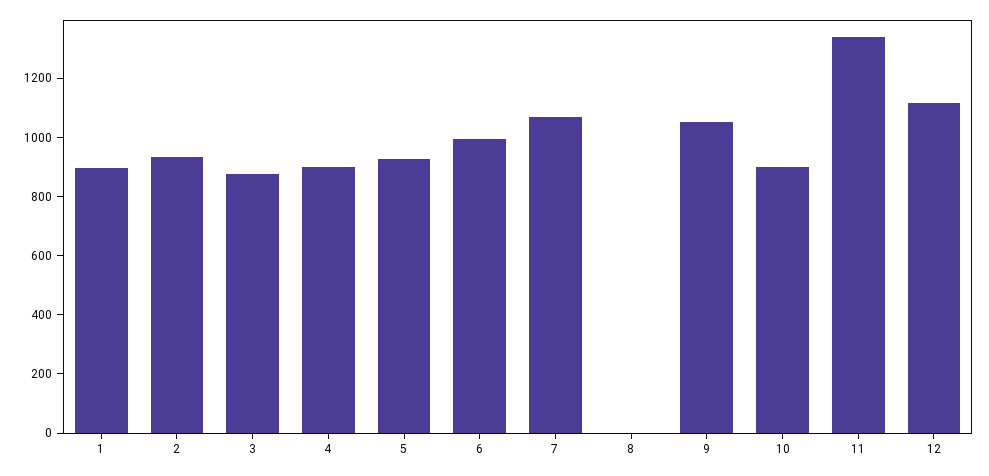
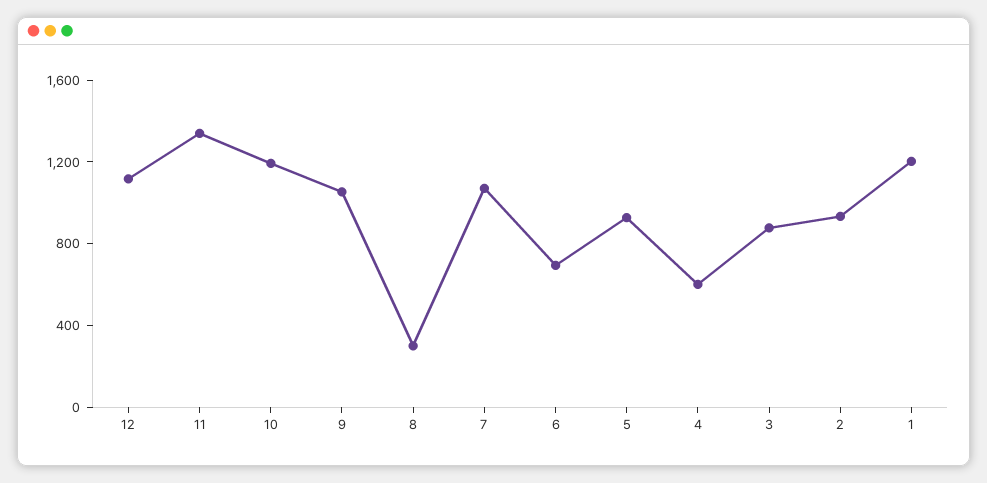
  {
-   "1": 900,
+   "1": 1200,
    "2": 950,
    "3": 900,
-   "4": 900,
+   "4": 600,
    "5": 950,
-   "6": 1000,
+   "6": 700,
    "7": 1050,
-   "8": 0,
+   "8": 300,
    "9": 1050,
-   "10": 900,
+   "10": 1200,
    "11": 1350,
    "12": 1100
  }

